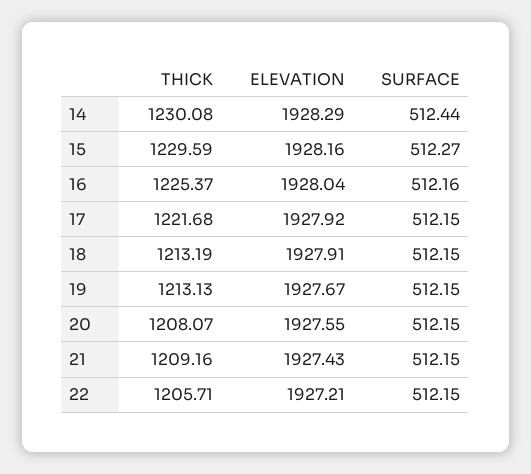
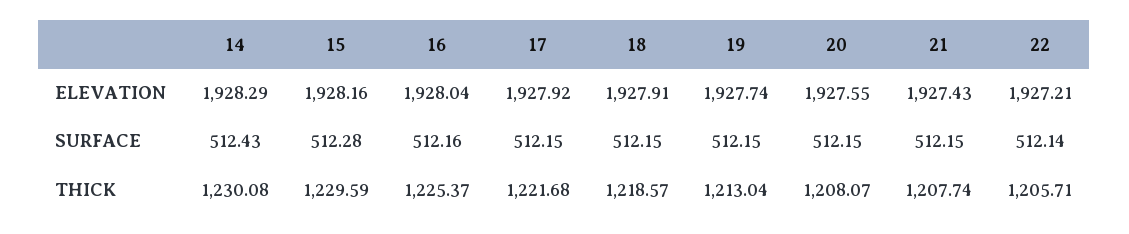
  {
    "THICK": {
      "14": 1230.08,
      "15": 1229.59,
      "16": 1225.37,
      "17": 1221.68,
-     "18": 1213.19,
+     "18": 1218.57,
-     "19": 1213.13,
+     "19": 1213.04,
      "20": 1208.07,
-     "21": 1209.16,
+     "21": 1207.74,
      "22": 1205.71
    },
    "ELEVATION": {
      "14": 1928.29,
      "15": 1928.16,
      "16": 1928.04,
      "17": 1927.92,
      "18": 1927.91,
-     "19": 1927.67,
+     "19": 1927.74,
      "20": 1927.55,
      "21": 1927.43,
      "22": 1927.21
    },
    "SURFACE": {
-     "14": 512.44,
+     "14": 512.43,
-     "15": 512.27,
+     "15": 512.28,
      "16": 512.16,
      "17": 512.15,
      "18": 512.15,
      "19": 512.15,
      "20": 512.15,
      "21": 512.15,
-     "22": 512.15
+     "22": 512.14
    }
  }

